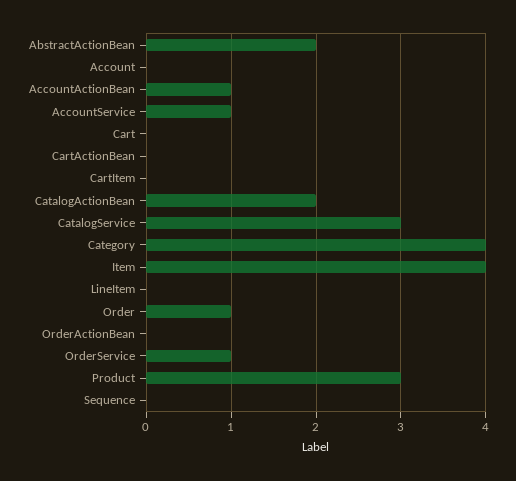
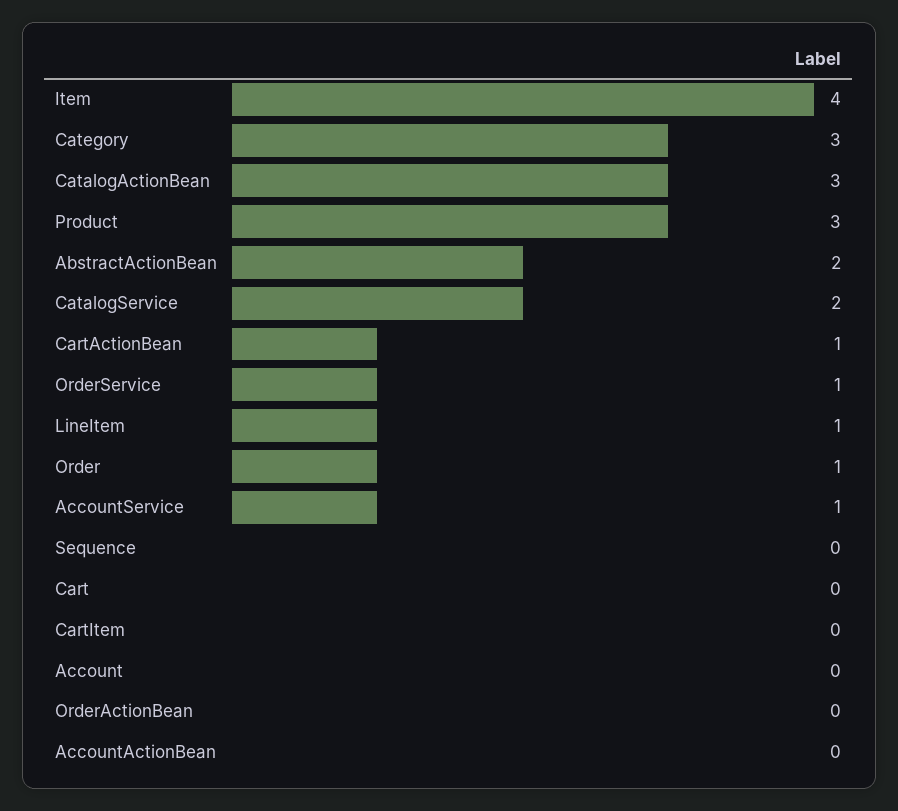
  {
    "AbstractActionBean": 2,
    "Account": 0,
-   "AccountActionBean": 1,
+   "AccountActionBean": 0,
    "AccountService": 1,
    "Cart": 0,
-   "CartActionBean": 0,
+   "CartActionBean": 1,
    "CartItem": 0,
-   "CatalogActionBean": 2,
+   "CatalogActionBean": 3,
-   "CatalogService": 3,
+   "CatalogService": 2,
-   "Category": 4,
+   "Category": 3,
    "Item": 4,
-   "LineItem": 0,
+   "LineItem": 1,
    "Order": 1,
    "OrderActionBean": 0,
    "OrderService": 1,
    "Product": 3,
    "Sequence": 0
  }

